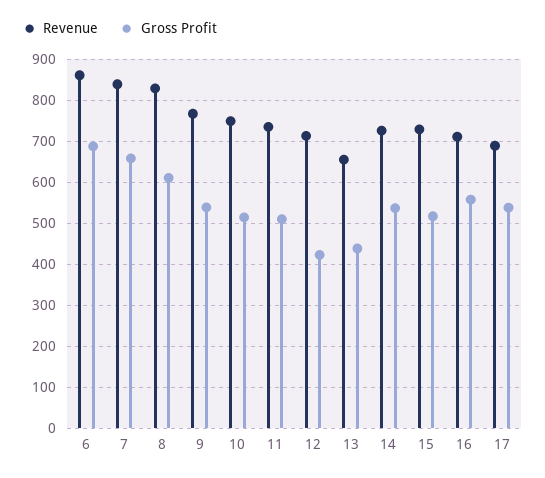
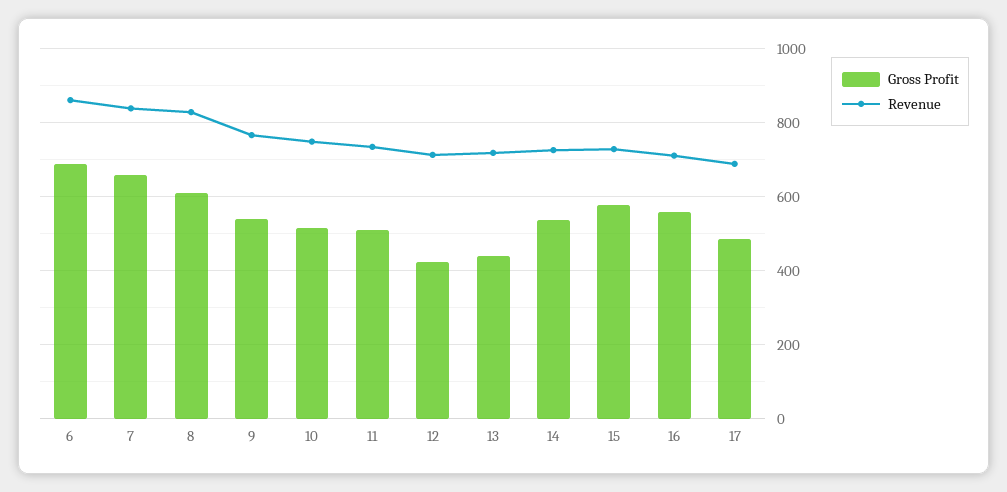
  {
    "Revenue": {
      "6": 860,
      "7": 840,
      "8": 820,
      "9": 760,
      "10": 740,
      "11": 740,
      "12": 720,
-     "13": 660,
+     "13": 720,
      "14": 720,
      "15": 720,
      "16": 720,
      "17": 680
    },
    "Gross Profit": {
      "6": 680,
      "7": 660,
      "8": 620,
      "9": 540,
      "10": 520,
      "11": 520,
      "12": 420,
      "13": 440,
      "14": 540,
-     "15": 520,
+     "15": 580,
      "16": 560,
-     "17": 540
+     "17": 480
    }
  }

